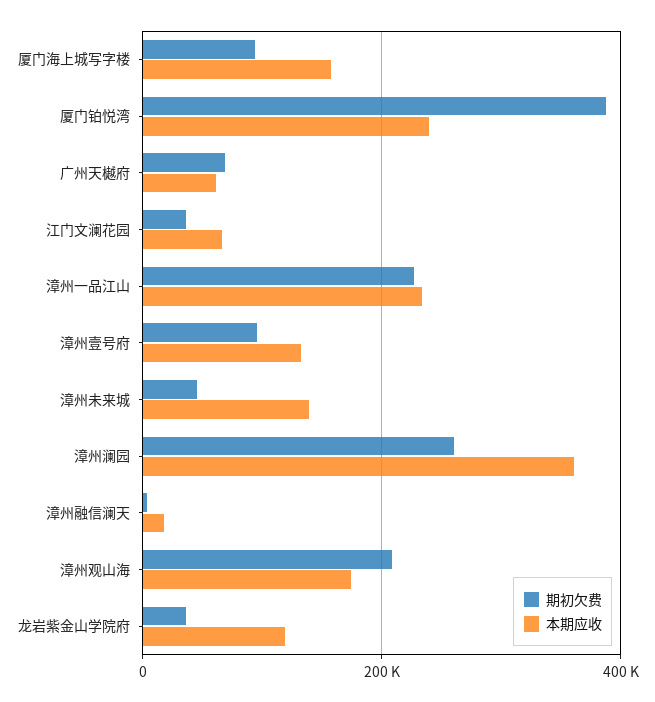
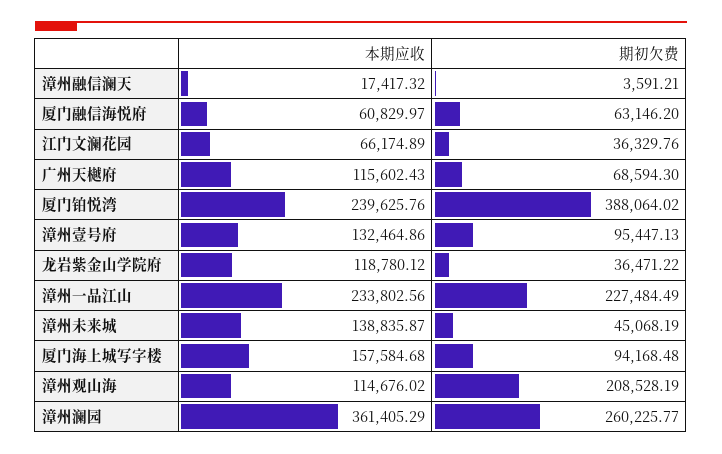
  {
    "期初欠费": {
      "厦门海上城写字楼": 94168.48,
      "厦门铂悦湾": 388064.02,
      "广州天樾府": 68594.3,
      "江门文澜花园": 36329.76,
      "漳州一品江山": 227484.49,
      "漳州壹号府": 95447.13,
      "漳州未来城": 45068.19,
      "漳州澜园": 260225.77,
      "漳州融信澜天": 3591.21,
      "漳州观山海": 208528.19,
-     "龙岩紫金山学院府": 36471.22
+     "龙岩紫金山学院府": 36471.22,
+     "厦门融信海悦府": 63146.2
    },
    "本期应收": {
      "厦门海上城写字楼": 157584.68,
      "厦门铂悦湾": 239625.76,
-     "广州天樾府": 60000,
+     "广州天樾府": 115602.43,
      "江门文澜花园": 66174.89,
      "漳州一品江山": 233802.56,
      "漳州壹号府": 132464.86,
      "漳州未来城": 138835.87,
      "漳州澜园": 361405.29,
      "漳州融信澜天": 17417.32,
-     "漳州观山海": 180000,
+     "漳州观山海": 114676.02,
-     "龙岩紫金山学院府": 118780.12
+     "龙岩紫金山学院府": 118780.12,
+     "厦门融信海悦府": 60829.97
    }
  }

